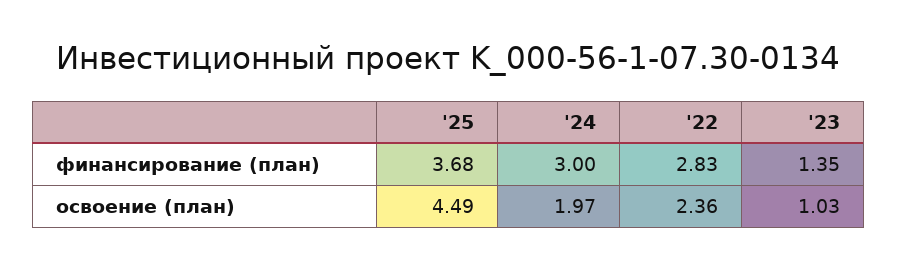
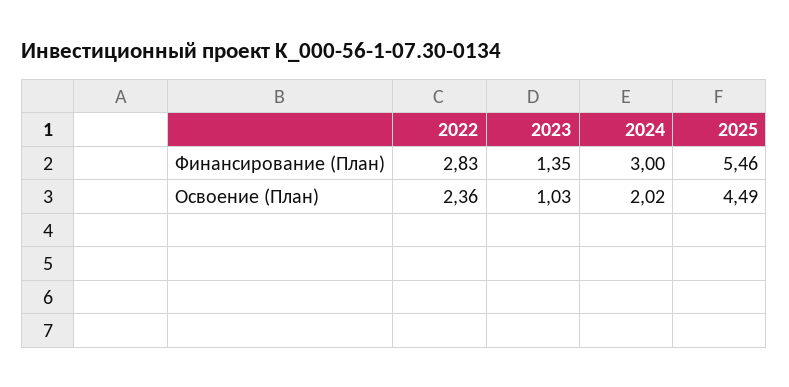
  {
    "'25": {
-     "финансирование (план)": 3.68,
+     "финансирование (план)": 5.46,
      "освоение (план)": 4.49
    },
    "'24": {
      "финансирование (план)": 3,
-     "освоение (план)": 1.97
+     "освоение (план)": 2.02
    },
    "'22": {
      "финансирование (план)": 2.83,
      "освоение (план)": 2.36
    },
    "'23": {
      "финансирование (план)": 1.35,
      "освоение (план)": 1.03
    }
  }

